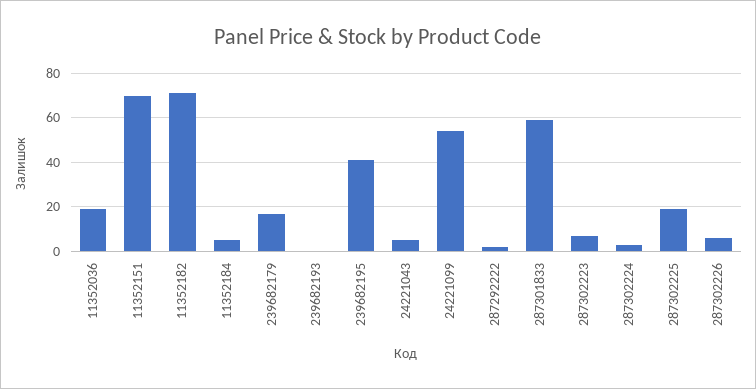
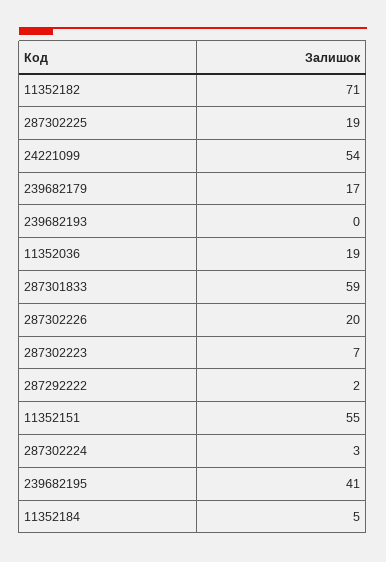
  {
    "11352036": 19,
-   "11352151": 70,
+   "11352151": 55,
    "11352182": 71,
    "11352184": 5,
    "239682179": 17,
    "239682193": 0,
    "239682195": 41,
-   "24221043": 5,
    "24221099": 54,
    "287292222": 2,
    "287301833": 59,
    "287302223": 7,
    "287302224": 3,
    "287302225": 19,
-   "287302226": 5
+   "287302226": 20
  }

